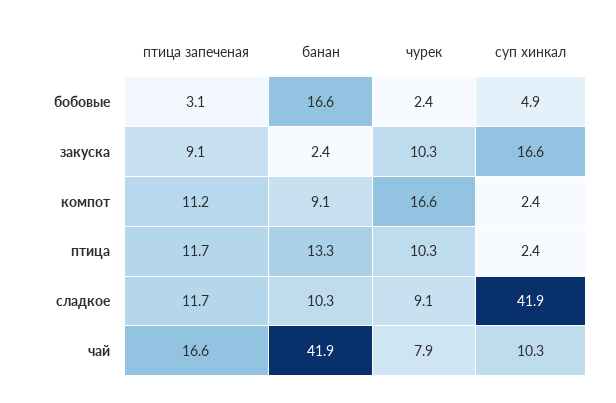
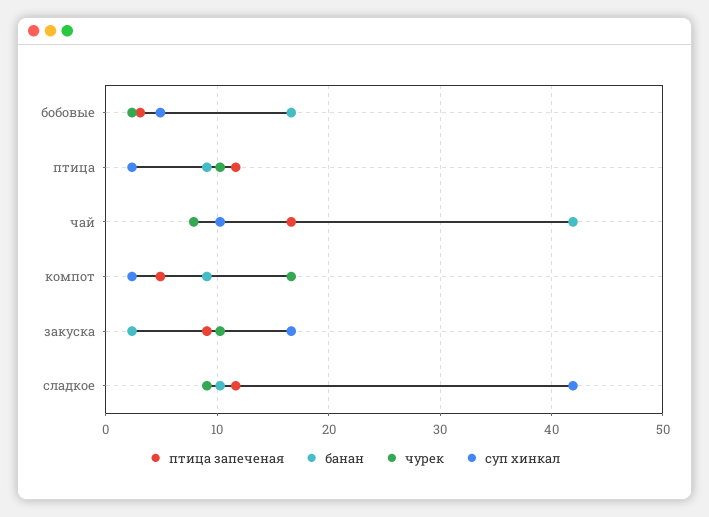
  {
    "птица запеченая": {
      "бобовые": 3.1,
      "закуска": 9.1,
-     "компот": 11.2,
+     "компот": 5,
      "птица": 11.7,
      "сладкое": 11.7,
      "чай": 16.6
    },
    "банан": {
      "бобовые": 16.6,
      "закуска": 2.4,
      "компот": 9.1,
-     "птица": 13.3,
+     "птица": 9,
      "сладкое": 10.3,
      "чай": 41.9
    },
    "чурек": {
      "бобовые": 2.4,
      "закуска": 10.3,
      "компот": 16.6,
      "птица": 10.3,
      "сладкое": 9.1,
      "чай": 7.9
    },
    "суп хинкал": {
      "бобовые": 4.9,
      "закуска": 16.6,
      "компот": 2.4,
      "птица": 2.4,
      "сладкое": 41.9,
      "чай": 10.3
    }
  }

